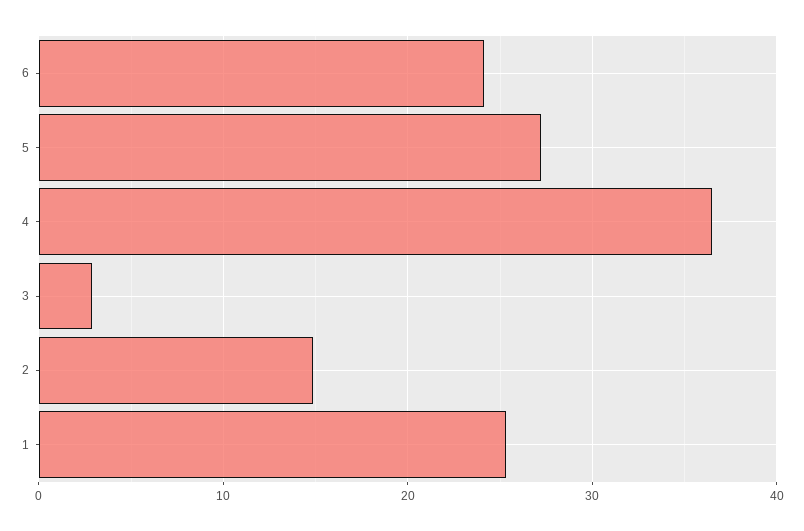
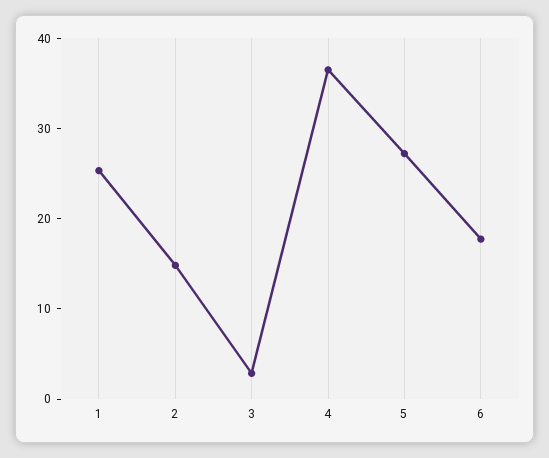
  {
-   "6": 24,
+   "6": 18,
    "5": 27,
    "4": 37,
    "3": 3,
    "2": 15,
    "1": 25
  }

